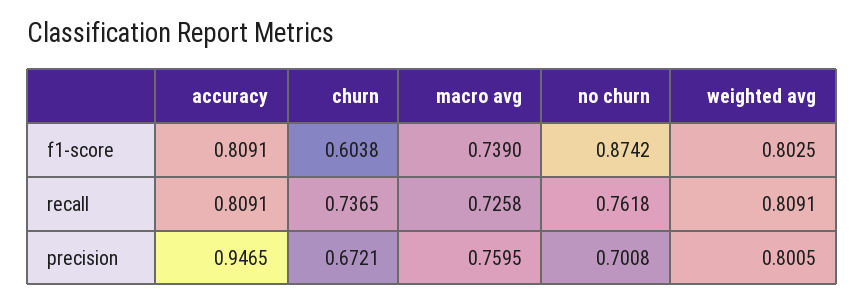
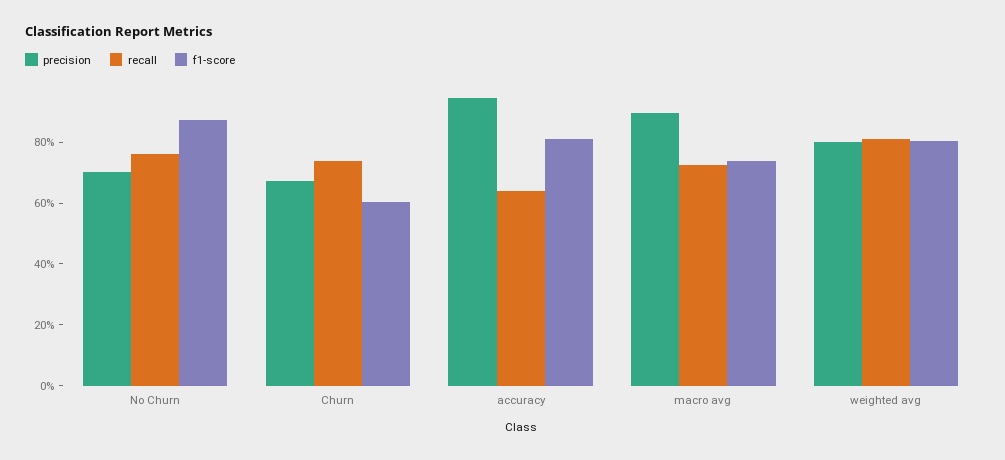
  {
    "f1-score": {
      "accuracy": 0.8091,
      "churn": 0.6038,
      "macro avg": 0.739,
      "no churn": 0.8742,
      "weighted avg": 0.8025
    },
    "recall": {
-     "accuracy": 0.8091,
+     "accuracy": 0.65,
      "churn": 0.7365,
      "macro avg": 0.7258,
      "no churn": 0.7618,
      "weighted avg": 0.8091
    },
    "precision": {
      "accuracy": 0.9465,
      "churn": 0.6721,
-     "macro avg": 0.7595,
+     "macro avg": 0.9,
      "no churn": 0.7008,
      "weighted avg": 0.8005
    }
  }

